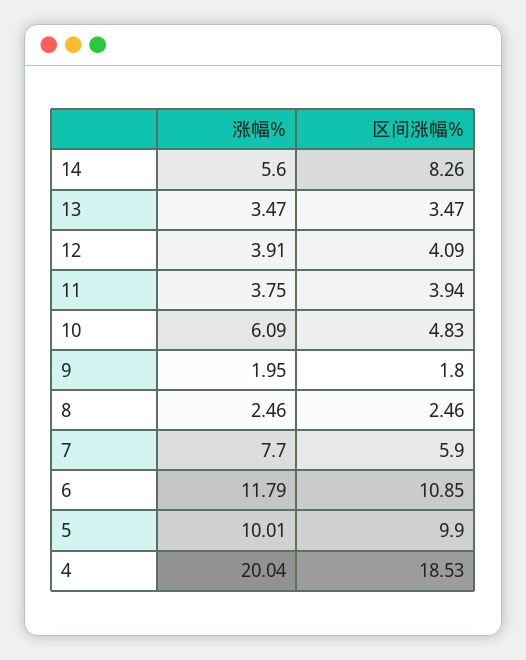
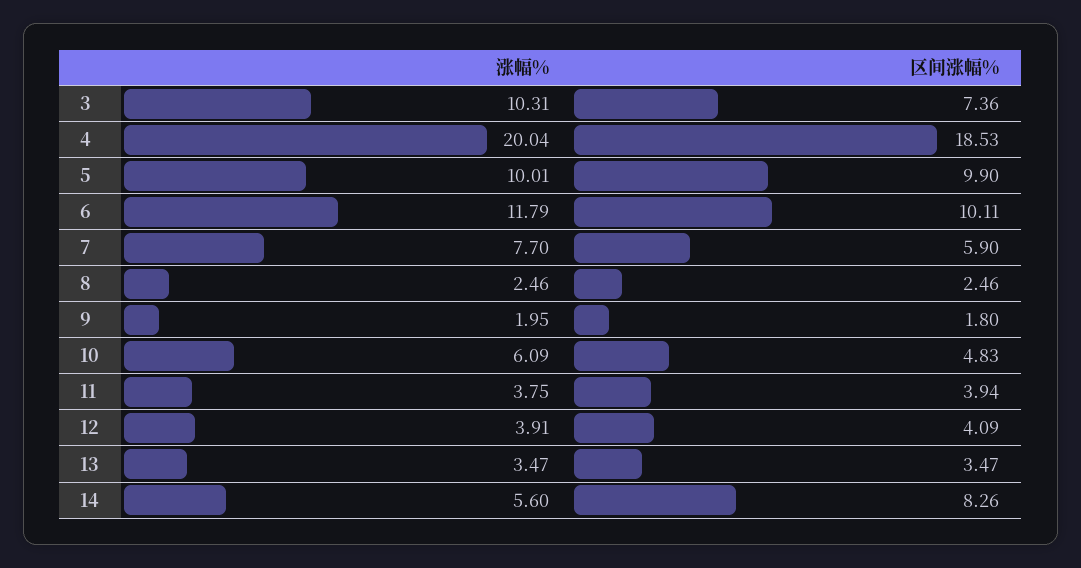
  {
    "涨幅%": {
      "14": 5.6,
      "13": 3.47,
      "12": 3.91,
      "11": 3.75,
      "10": 6.09,
      "9": 1.95,
      "8": 2.46,
      "7": 7.7,
      "6": 11.79,
      "5": 10.01,
-     "4": 20.04
+     "4": 20.04,
+     "3": 10.31
    },
    "区间涨幅%": {
      "14": 8.26,
      "13": 3.47,
      "12": 4.09,
      "11": 3.94,
      "10": 4.83,
      "9": 1.8,
      "8": 2.46,
      "7": 5.9,
-     "6": 10.85,
+     "6": 10.11,
      "5": 9.9,
-     "4": 18.53
+     "4": 18.53,
+     "3": 7.36
    }
  }

